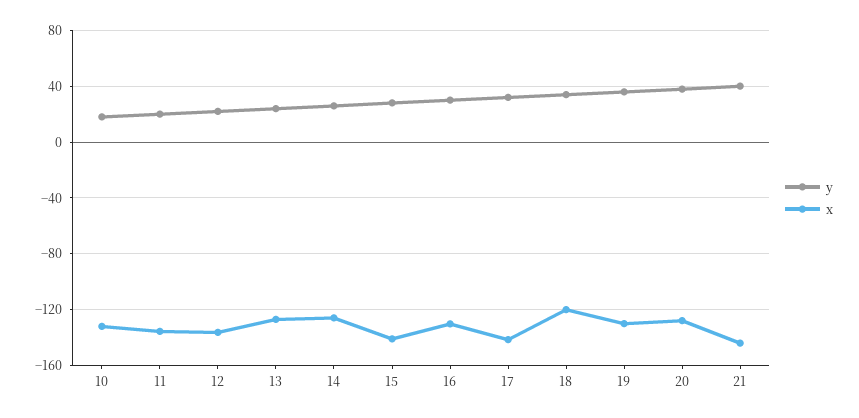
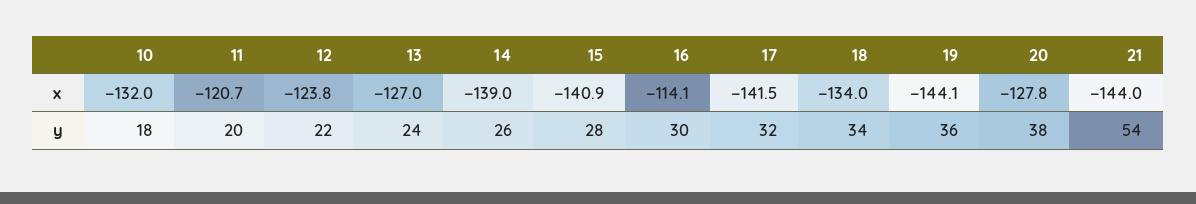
  {
    "y": {
      "10": 18,
      "11": 20,
      "12": 22,
      "13": 24,
      "14": 26,
      "15": 28,
      "16": 30,
      "17": 32,
      "18": 34,
      "19": 36,
      "20": 38,
-     "21": 40
+     "21": 54
    },
    "x": {
      "10": -132,
-     "11": -135,
+     "11": -120.7,
-     "12": -135,
+     "12": -123.8,
      "13": -127,
-     "14": -125,
+     "14": -139,
      "15": -140.9,
-     "16": -130,
+     "16": -114.1,
      "17": -141.5,
-     "18": -120,
+     "18": -134,
-     "19": -130,
+     "19": -144.1,
      "20": -127.8,
      "21": -144
    }
  }

